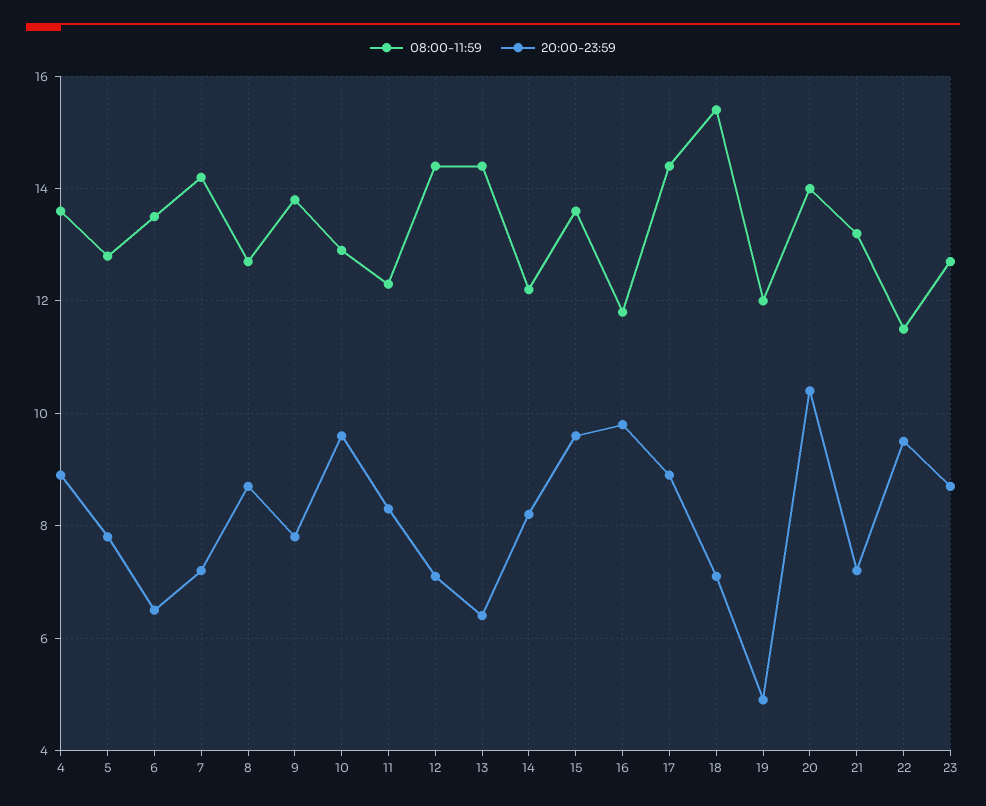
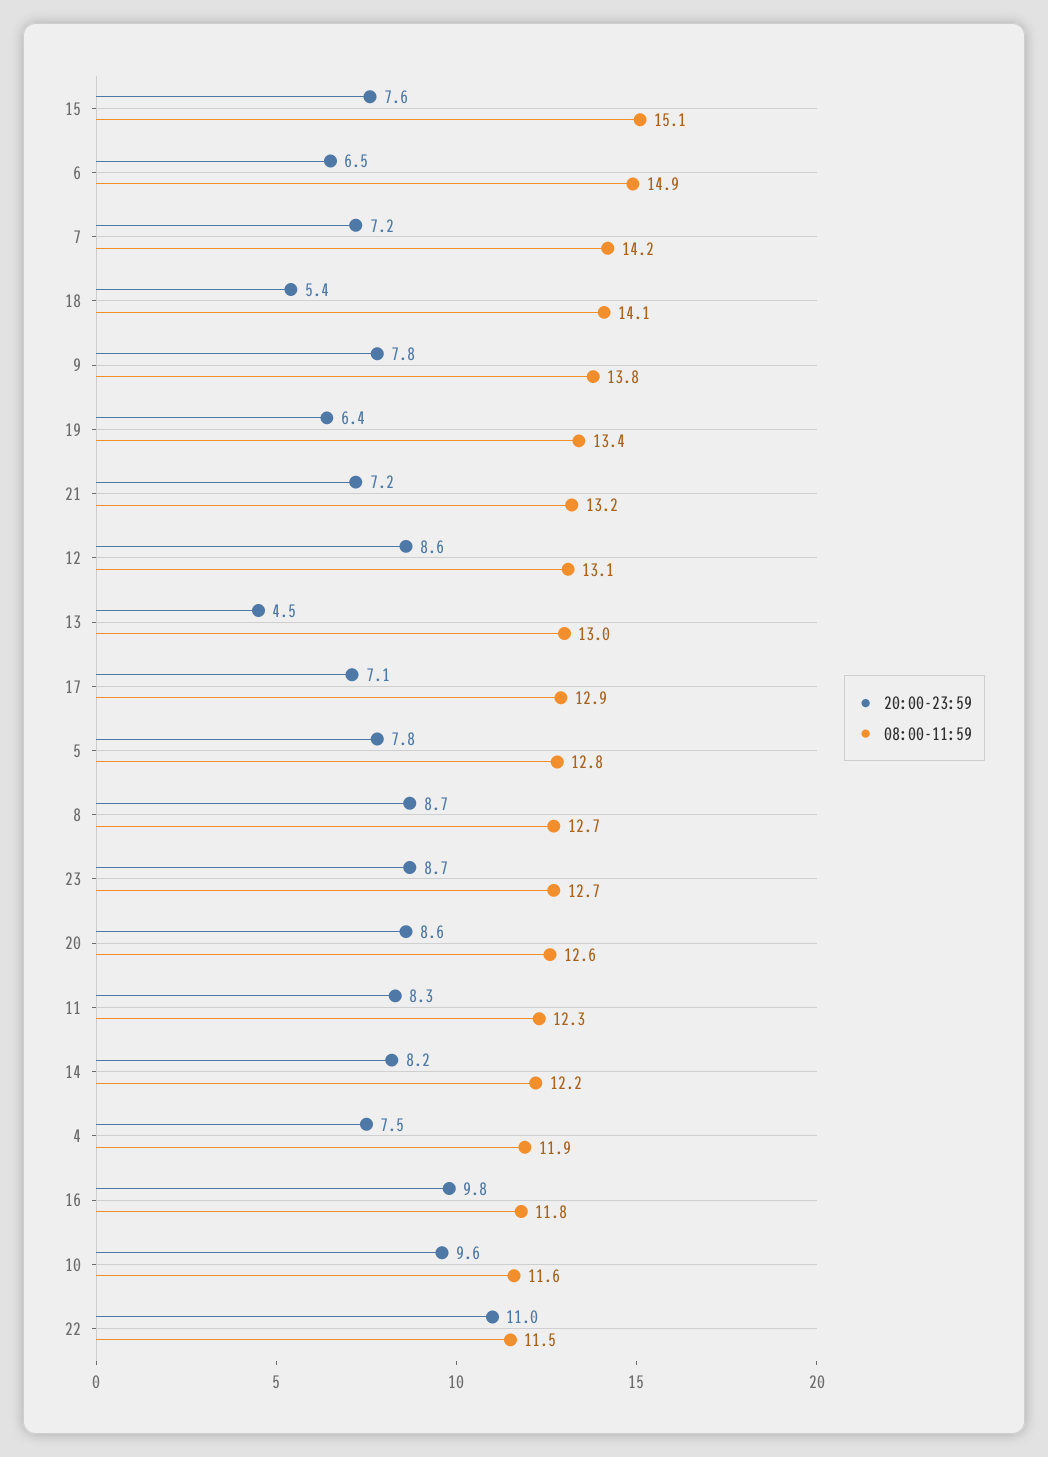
  {
    "08:00-11:59": {
-     "4": 13.5,
+     "4": 11.9,
      "5": 12.8,
-     "6": 13.5,
+     "6": 14.9,
      "7": 14.2,
      "8": 12.7,
      "9": 13.8,
-     "10": 13,
+     "10": 11.6,
      "11": 12.3,
-     "12": 14.5,
+     "12": 13.1,
-     "13": 14.5,
+     "13": 13,
      "14": 12.2,
-     "15": 13.5,
+     "15": 15.1,
      "16": 11.8,
-     "17": 14.5,
+     "17": 12.9,
-     "18": 15.5,
+     "18": 14.1,
-     "19": 12,
+     "19": 13.4,
-     "20": 14,
+     "20": 12.6,
      "21": 13.2,
      "22": 11.5,
      "23": 12.7
    },
    "20:00-23:59": {
-     "4": 9,
+     "4": 7.5,
      "5": 7.8,
      "6": 6.5,
      "7": 7.2,
      "8": 8.7,
      "9": 7.8,
      "10": 9.6,
      "11": 8.3,
-     "12": 7,
+     "12": 8.6,
-     "13": 6.5,
+     "13": 4.5,
      "14": 8.2,
-     "15": 9.5,
+     "15": 7.6,
      "16": 9.8,
-     "17": 9,
+     "17": 7.1,
-     "18": 7,
+     "18": 5.4,
-     "19": 5,
+     "19": 6.4,
-     "20": 10.5,
+     "20": 8.6,
      "21": 7.2,
-     "22": 9.5,
+     "22": 11,
      "23": 8.7
    }
  }

